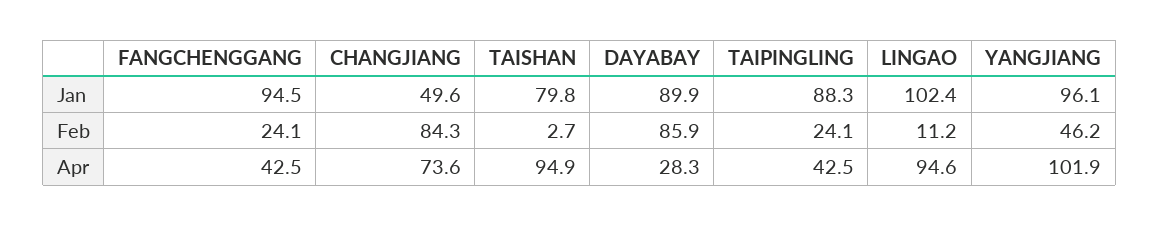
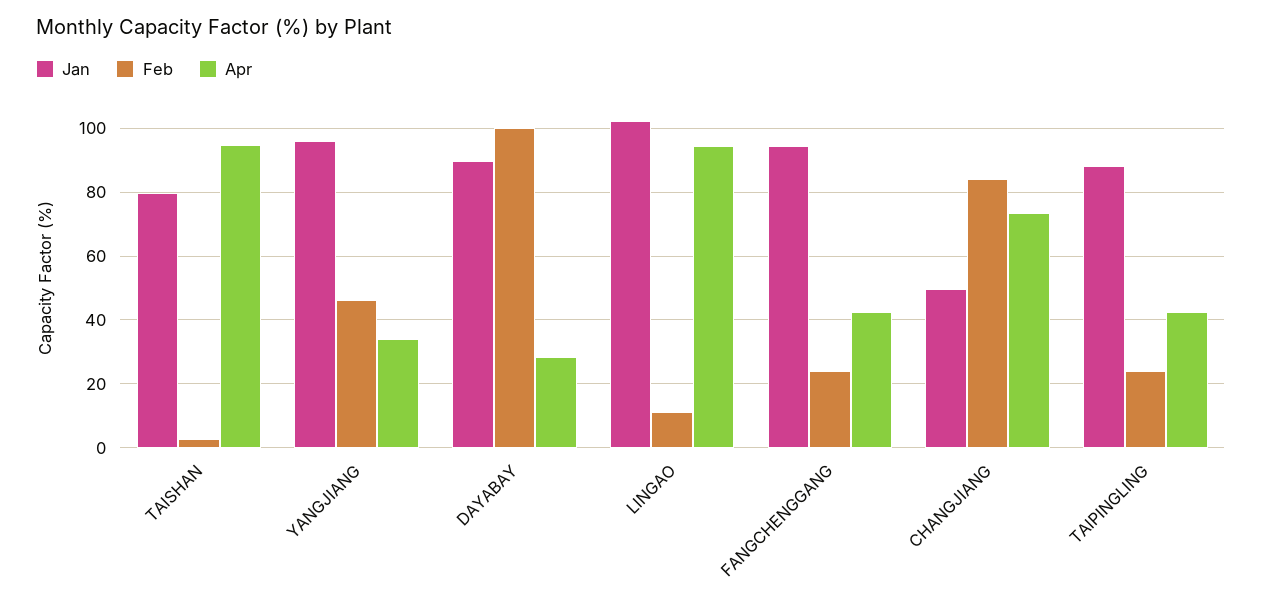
  {
    "Jan": {
      "FANGCHENGGANG": 94.5,
      "CHANGJIANG": 49.6,
      "TAISHAN": 79.8,
      "DAYABAY": 89.9,
      "TAIPINGLING": 88.3,
      "LINGAO": 102.4,
      "YANGJIANG": 96.1
    },
    "Feb": {
      "FANGCHENGGANG": 24.1,
      "CHANGJIANG": 84.3,
      "TAISHAN": 2.7,
-     "DAYABAY": 85.9,
+     "DAYABAY": 100,
      "TAIPINGLING": 24.1,
      "LINGAO": 11.2,
      "YANGJIANG": 46.2
    },
    "Apr": {
      "FANGCHENGGANG": 42.5,
      "CHANGJIANG": 73.6,
      "TAISHAN": 94.9,
      "DAYABAY": 28.3,
      "TAIPINGLING": 42.5,
      "LINGAO": 94.6,
-     "YANGJIANG": 101.9
+     "YANGJIANG": 34
    }
  }

